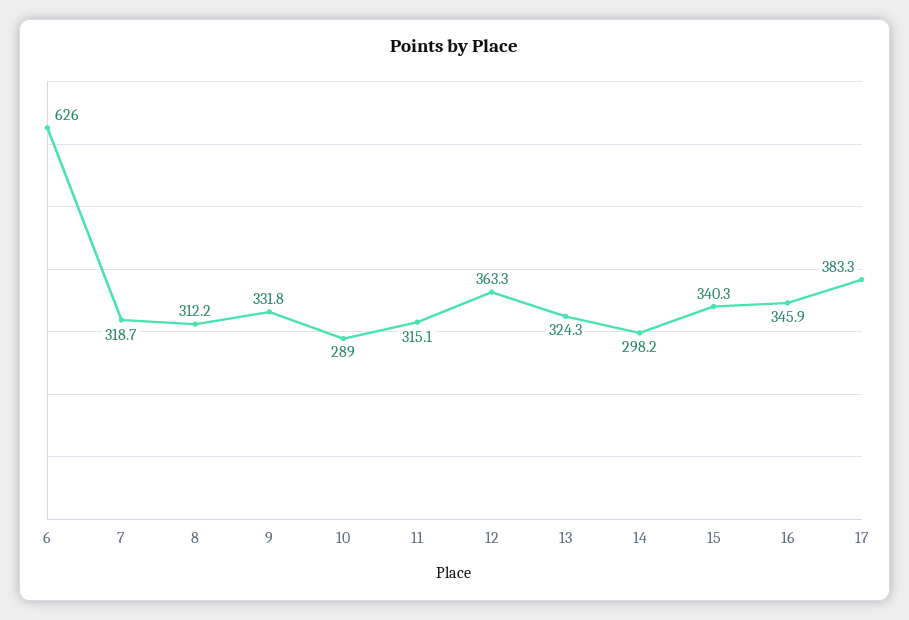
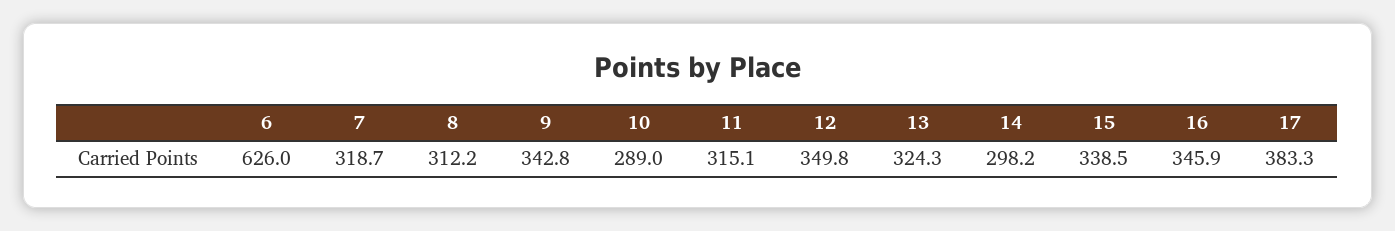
  {
    "6": 626,
    "7": 318.7,
    "8": 312.2,
-   "9": 331.8,
+   "9": 342.8,
    "10": 289,
    "11": 315.1,
-   "12": 363.3,
+   "12": 349.8,
    "13": 324.3,
    "14": 298.2,
-   "15": 340.3,
+   "15": 338.5,
    "16": 345.9,
    "17": 383.3
  }

